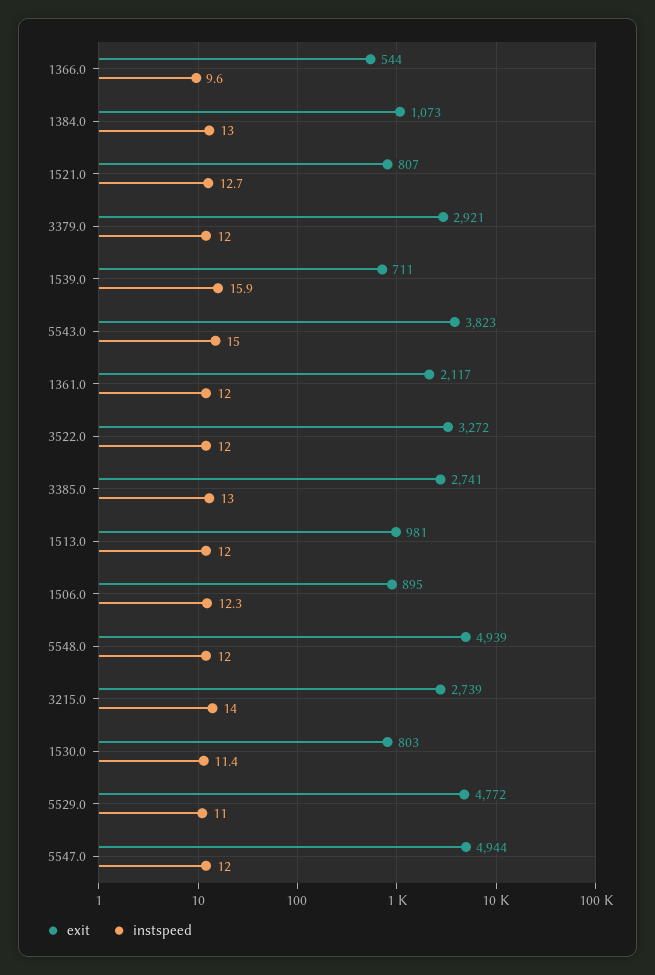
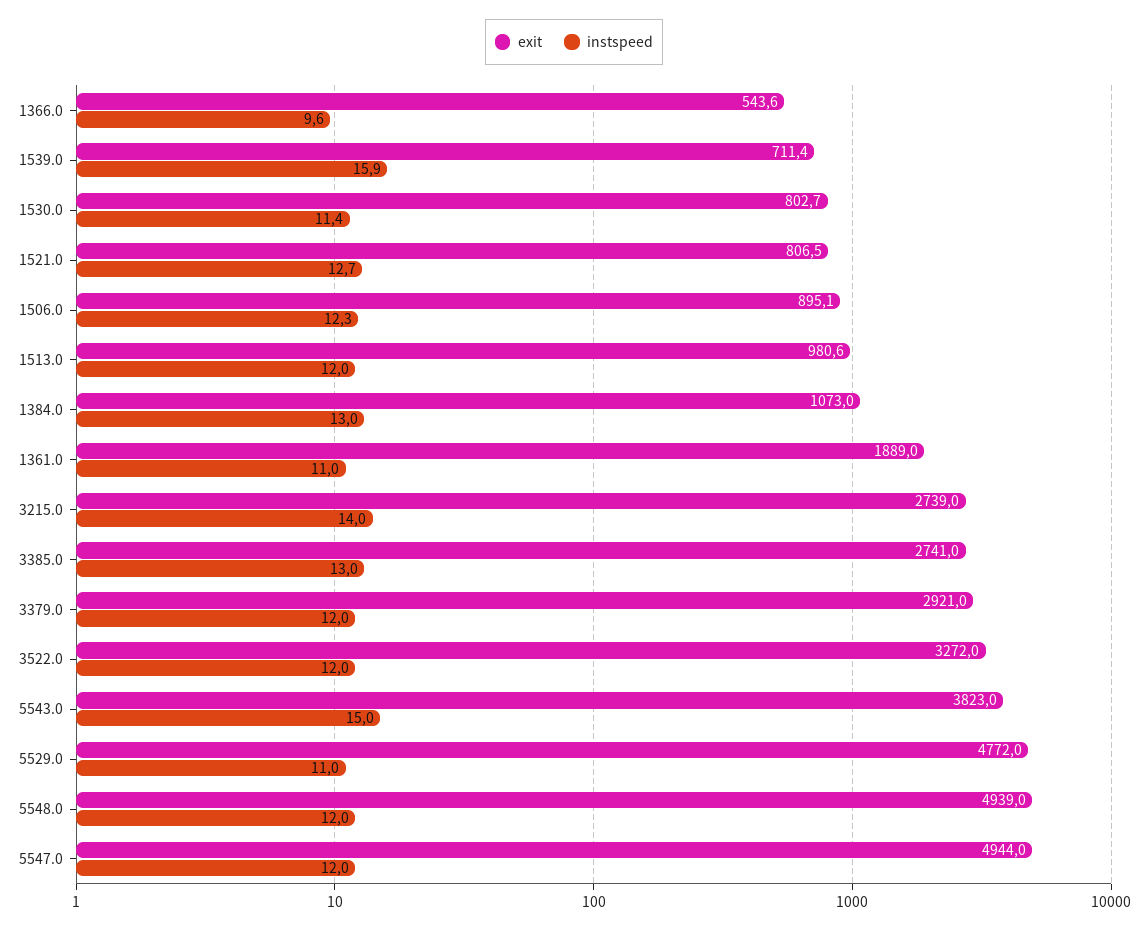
  {
    "exit": {
      "1366.0": 543.6,
      "1384.0": 1073,
      "1521.0": 806.5,
      "3379.0": 2921,
      "1539.0": 711.4,
      "5543.0": 3823,
-     "1361.0": 2117,
+     "1361.0": 1889,
      "3522.0": 3272,
      "3385.0": 2741,
      "1513.0": 980.6,
      "1506.0": 895.1,
      "5548.0": 4939,
      "3215.0": 2739,
      "1530.0": 802.7,
      "5529.0": 4772,
      "5547.0": 4944
    },
    "instspeed": {
      "1366.0": 9.6,
      "1384.0": 13,
      "1521.0": 12.7,
      "3379.0": 12,
      "1539.0": 15.9,
      "5543.0": 15,
-     "1361.0": 12,
+     "1361.0": 11,
      "3522.0": 12,
      "3385.0": 13,
      "1513.0": 12,
      "1506.0": 12.3,
      "5548.0": 12,
      "3215.0": 14,
      "1530.0": 11.4,
      "5529.0": 11,
      "5547.0": 12
    }
  }

